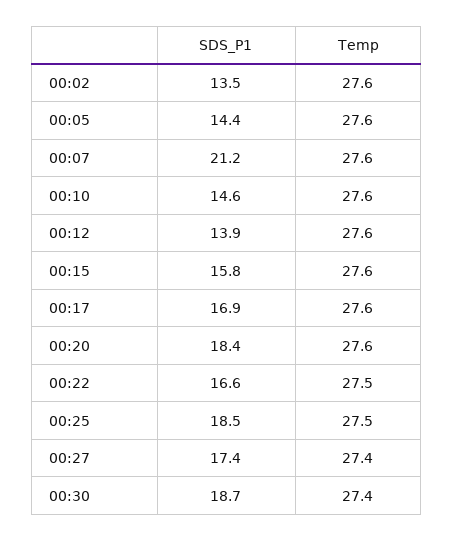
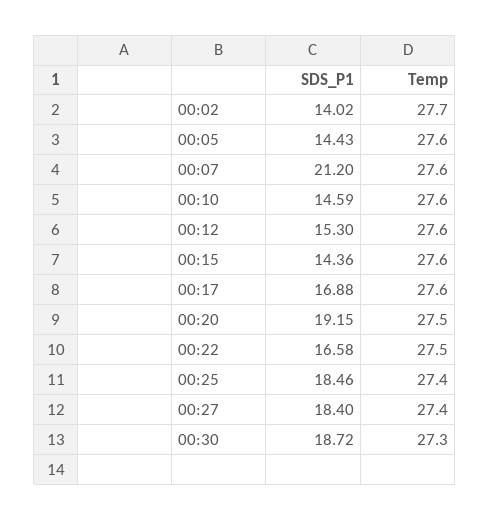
  {
    "SDS_P1": {
-     "00:02": 13.5,
+     "00:02": 14.02,
      "00:05": 14.43,
      "00:07": 21.2,
      "00:10": 14.59,
-     "00:12": 13.9,
+     "00:12": 15.3,
-     "00:15": 15.8,
+     "00:15": 14.36,
      "00:17": 16.88,
-     "00:20": 18.4,
+     "00:20": 19.15,
      "00:22": 16.58,
      "00:25": 18.46,
-     "00:27": 17.4,
+     "00:27": 18.4,
      "00:30": 18.72
    },
    "Temp": {
-     "00:02": 27.6,
+     "00:02": 27.7,
      "00:05": 27.6,
      "00:07": 27.6,
      "00:10": 27.6,
      "00:12": 27.6,
      "00:15": 27.6,
      "00:17": 27.6,
-     "00:20": 27.6,
+     "00:20": 27.5,
      "00:22": 27.5,
-     "00:25": 27.5,
+     "00:25": 27.4,
      "00:27": 27.4,
-     "00:30": 27.4
+     "00:30": 27.3
    }
  }

